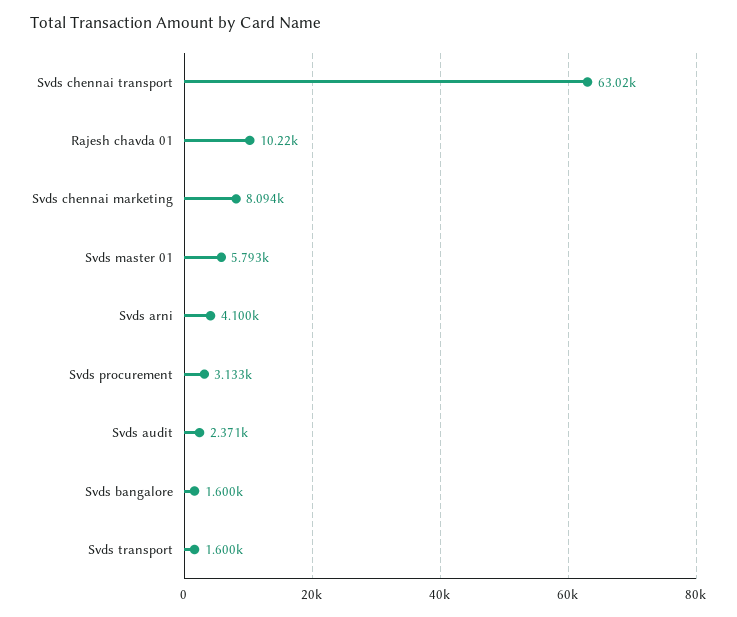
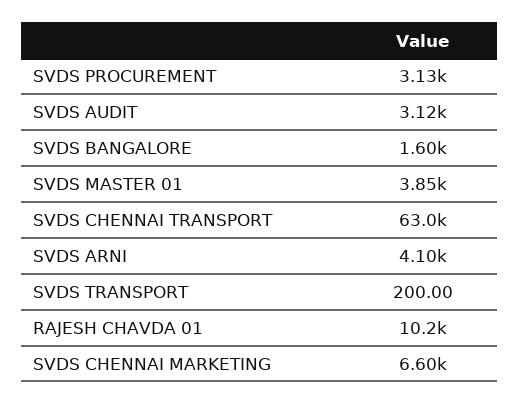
  {
    "Svds chennai transport": 63020,
    "Rajesh chavda 01": 10220,
-   "Svds chennai marketing": 8094,
+   "Svds chennai marketing": 6600,
-   "Svds master 01": 5793,
+   "Svds master 01": 3850,
    "Svds arni": 4100,
    "Svds procurement": 3133,
-   "Svds audit": 2371,
+   "Svds audit": 3120,
    "Svds bangalore": 1600,
-   "Svds transport": 1600
+   "Svds transport": 200
  }

